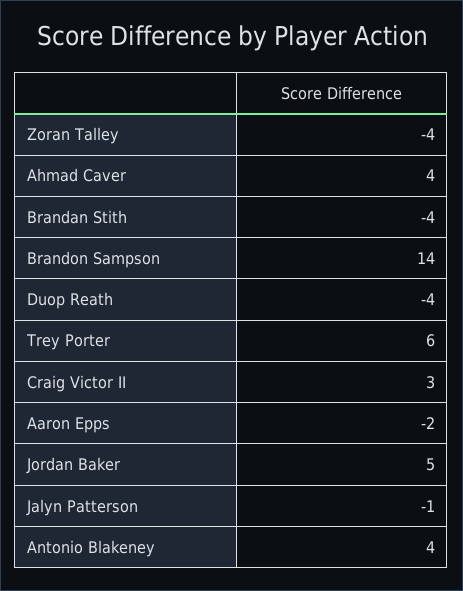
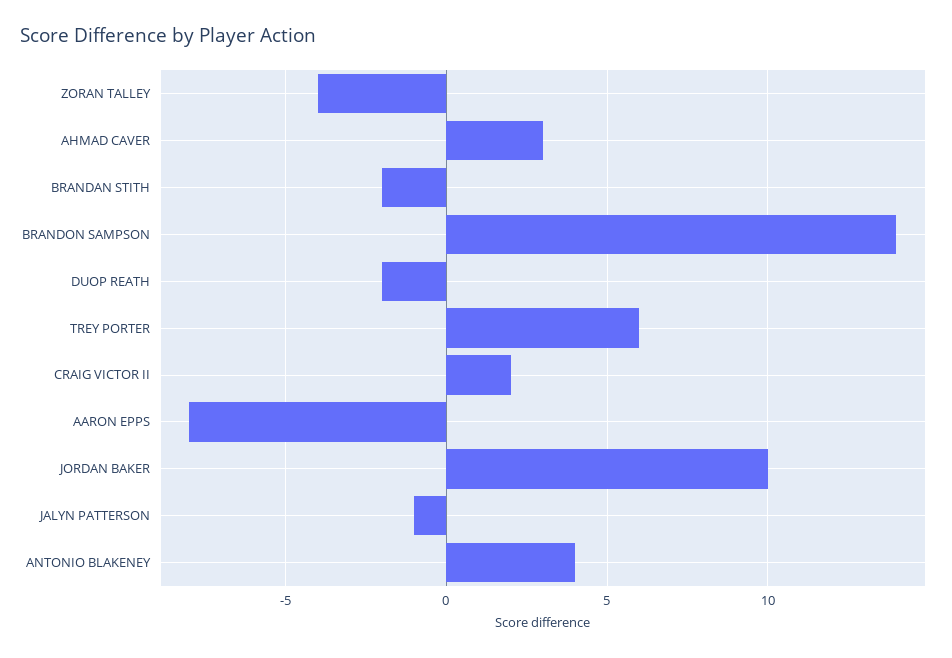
  {
    "Zoran Talley": -4,
-   "Ahmad Caver": 4,
+   "Ahmad Caver": 3,
-   "Brandan Stith": -4,
+   "Brandan Stith": -2,
    "Brandon Sampson": 14,
-   "Duop Reath": -4,
+   "Duop Reath": -2,
    "Trey Porter": 6,
-   "Craig Victor II": 3,
+   "Craig Victor II": 2,
-   "Aaron Epps": -2,
+   "Aaron Epps": -8,
-   "Jordan Baker": 5,
+   "Jordan Baker": 10,
    "Jalyn Patterson": -1,
    "Antonio Blakeney": 4
  }

